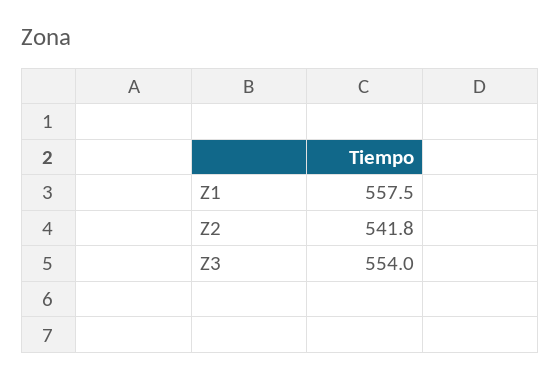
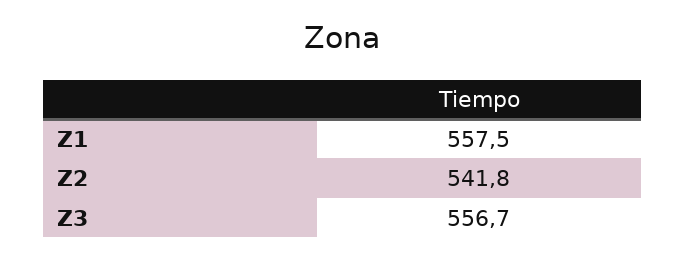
  {
    "Z1": 557.5,
    "Z2": 541.8,
-   "Z3": 554
+   "Z3": 556.7
  }

